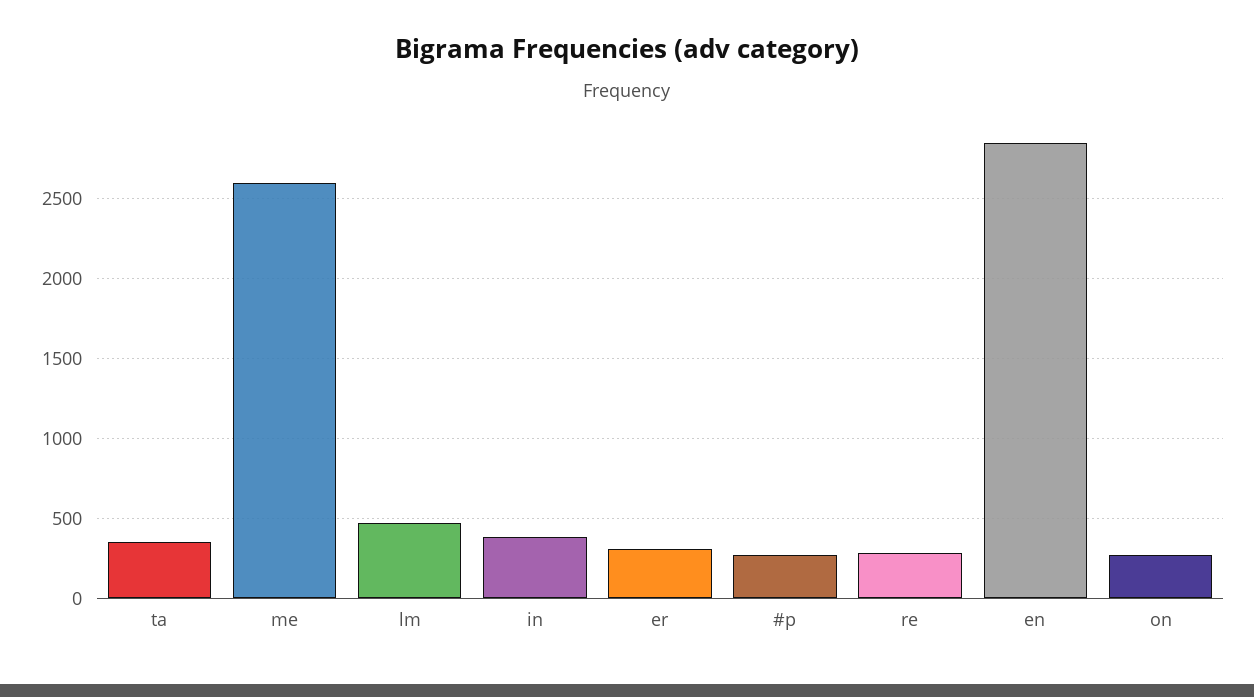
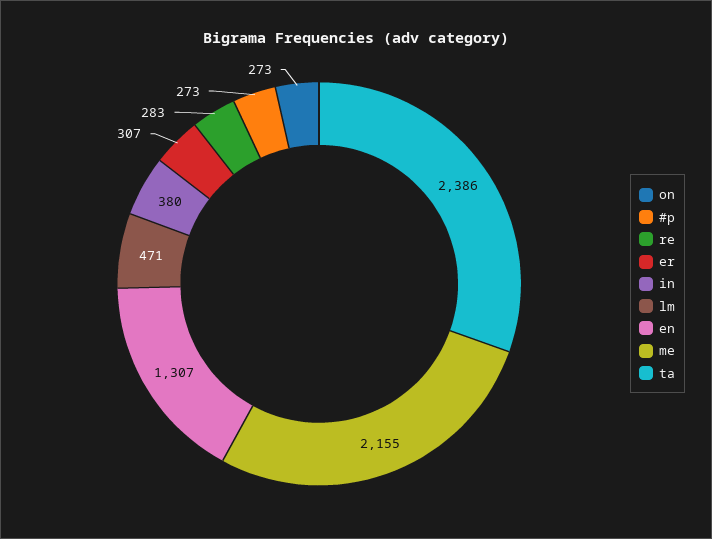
  {
-   "ta": 350,
+   "ta": 2386,
-   "me": 2600,
+   "me": 2155,
    "lm": 471,
    "in": 380,
    "er": 307,
    "#p": 273,
    "re": 283,
-   "en": 2850,
+   "en": 1307,
    "on": 273
  }

